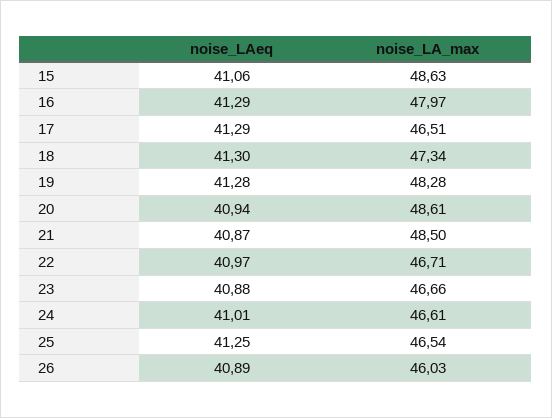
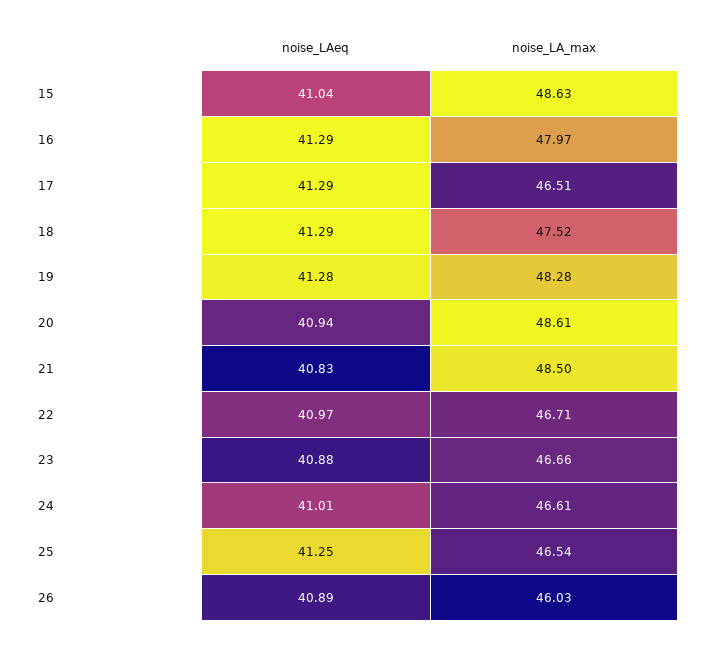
  {
    "noise_LAeq": {
-     "15": 41.06,
+     "15": 41.04,
      "16": 41.29,
      "17": 41.29,
-     "18": 41.3,
+     "18": 41.29,
      "19": 41.28,
      "20": 40.94,
-     "21": 40.87,
+     "21": 40.83,
      "22": 40.97,
      "23": 40.88,
      "24": 41.01,
      "25": 41.25,
      "26": 40.89
    },
    "noise_LA_max": {
      "15": 48.63,
      "16": 47.97,
      "17": 46.51,
-     "18": 47.34,
+     "18": 47.52,
      "19": 48.28,
      "20": 48.61,
      "21": 48.5,
      "22": 46.71,
      "23": 46.66,
      "24": 46.61,
      "25": 46.54,
      "26": 46.03
    }
  }

